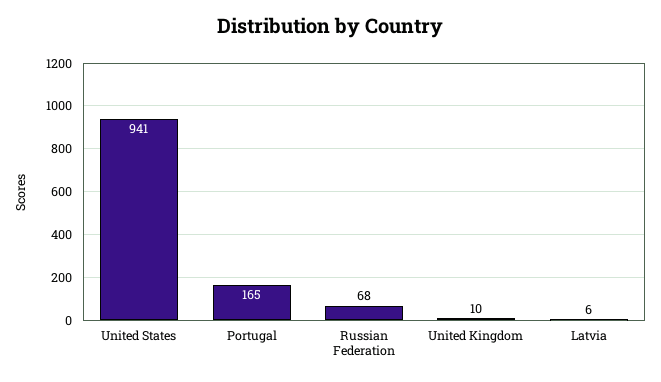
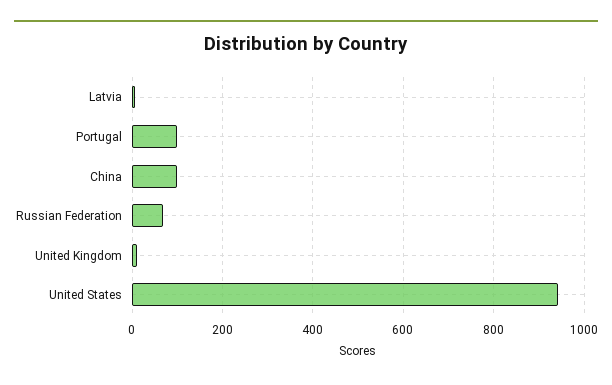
  {
    "United States": 941,
-   "Portugal": 165,
+   "Portugal": 100,
    "Russian Federation": 68,
    "United Kingdom": 10,
-   "Latvia": 6
+   "Latvia": 6,
+   "China": 100
  }

